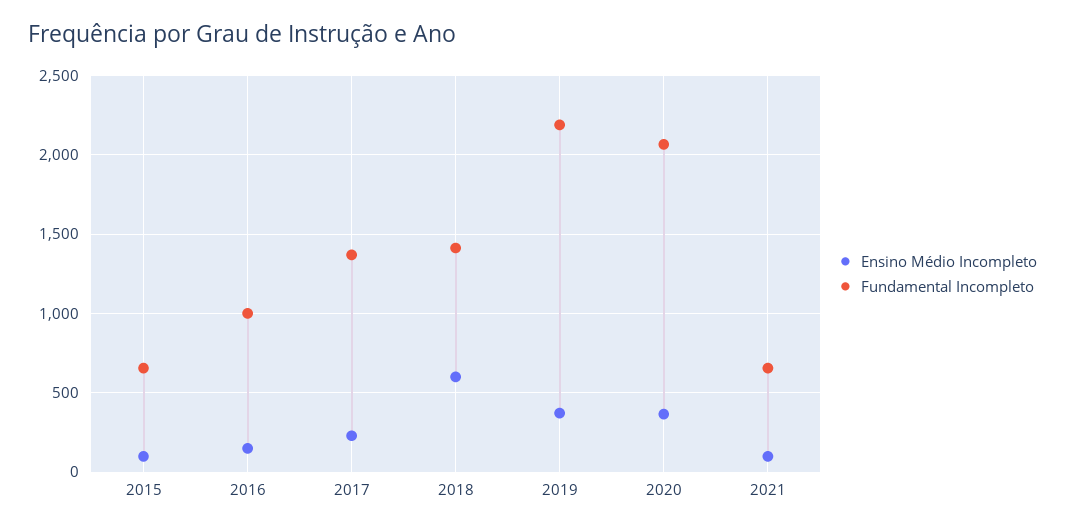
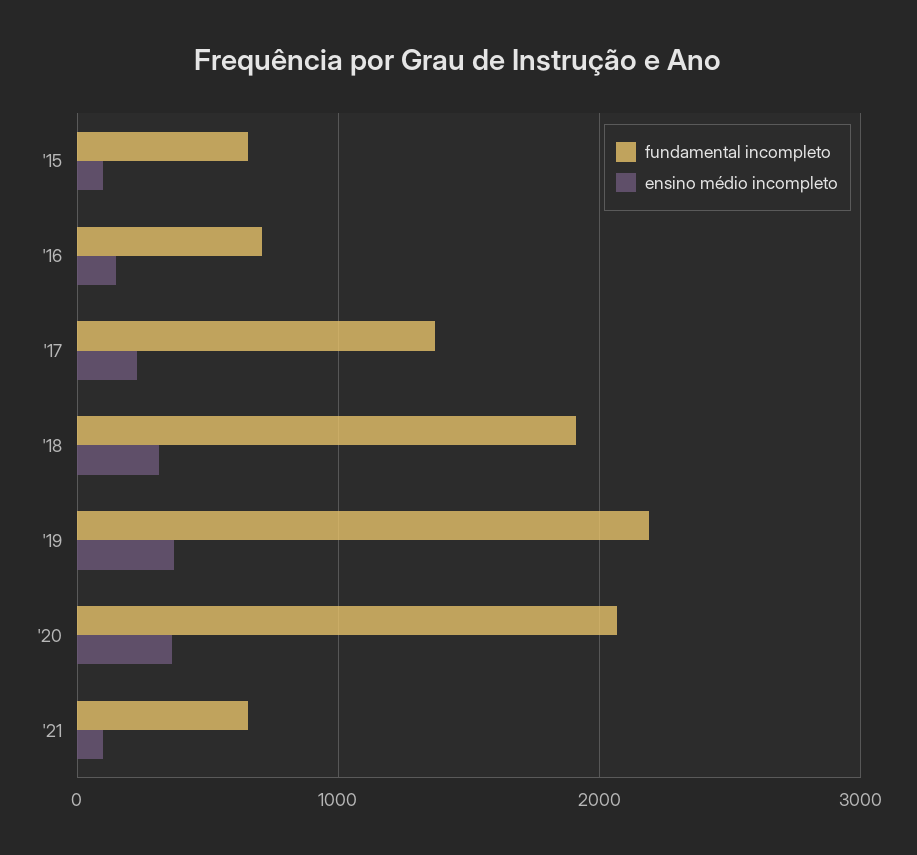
  {
    "Ensino Médio Incompleto": {
      "2015": 100,
      "2016": 150,
      "2017": 250,
-     "2018": 600,
+     "2018": 300,
      "2019": 350,
      "2020": 350,
      "2021": 100
    },
    "Fundamental Incompleto": {
      "2015": 650,
-     "2016": 1000,
+     "2016": 700,
      "2017": 1350,
-     "2018": 1400,
+     "2018": 1900,
      "2019": 2200,
      "2020": 2050,
      "2021": 650
    }
  }

